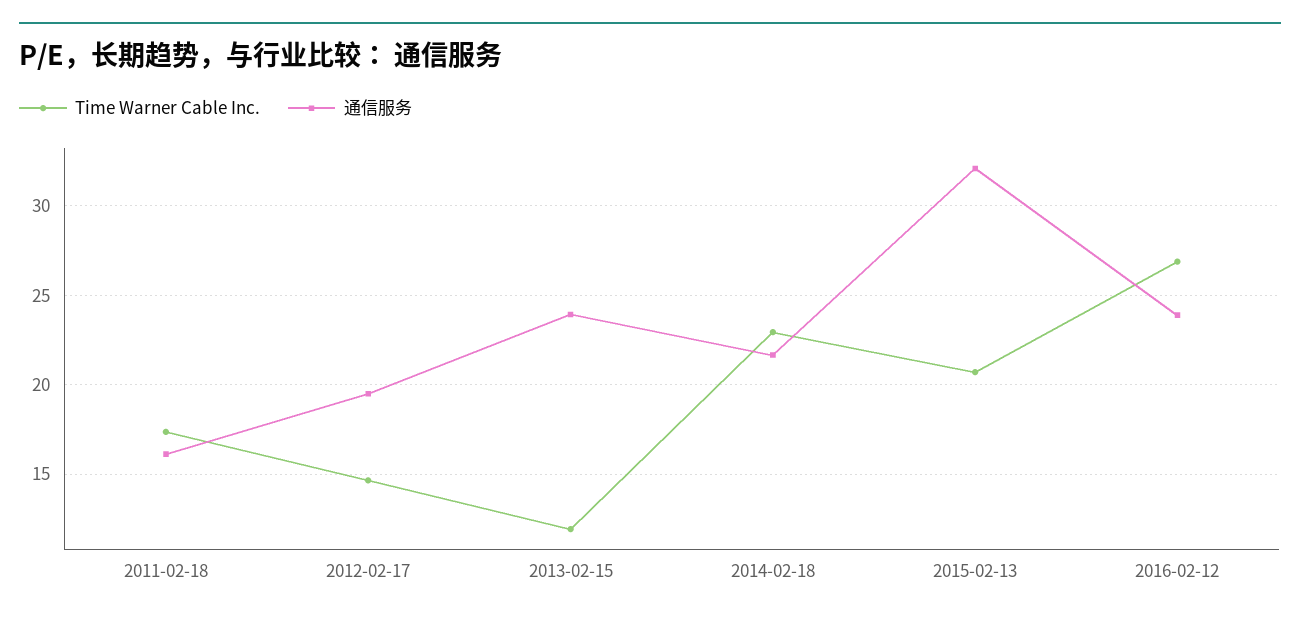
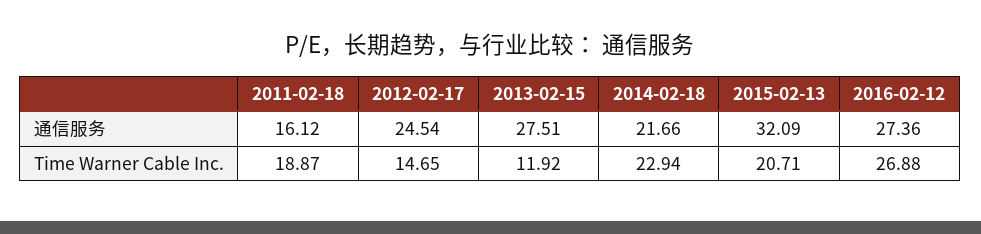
  {
    "Time Warner Cable Inc.": {
-     "2011-02-18": 17.5,
+     "2011-02-18": 18.87,
      "2012-02-17": 14.65,
      "2013-02-15": 11.92,
      "2014-02-18": 22.94,
      "2015-02-13": 20.71,
      "2016-02-12": 26.88
    },
    "通信服务": {
      "2011-02-18": 16.12,
-     "2012-02-17": 19.5,
+     "2012-02-17": 24.54,
-     "2013-02-15": 24,
+     "2013-02-15": 27.51,
      "2014-02-18": 21.66,
      "2015-02-13": 32.09,
-     "2016-02-12": 24
+     "2016-02-12": 27.36
    }
  }

